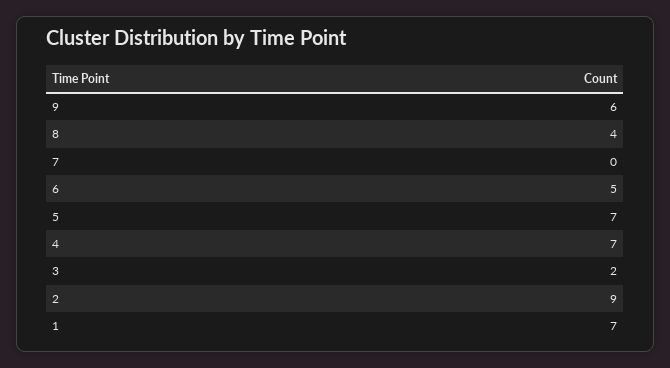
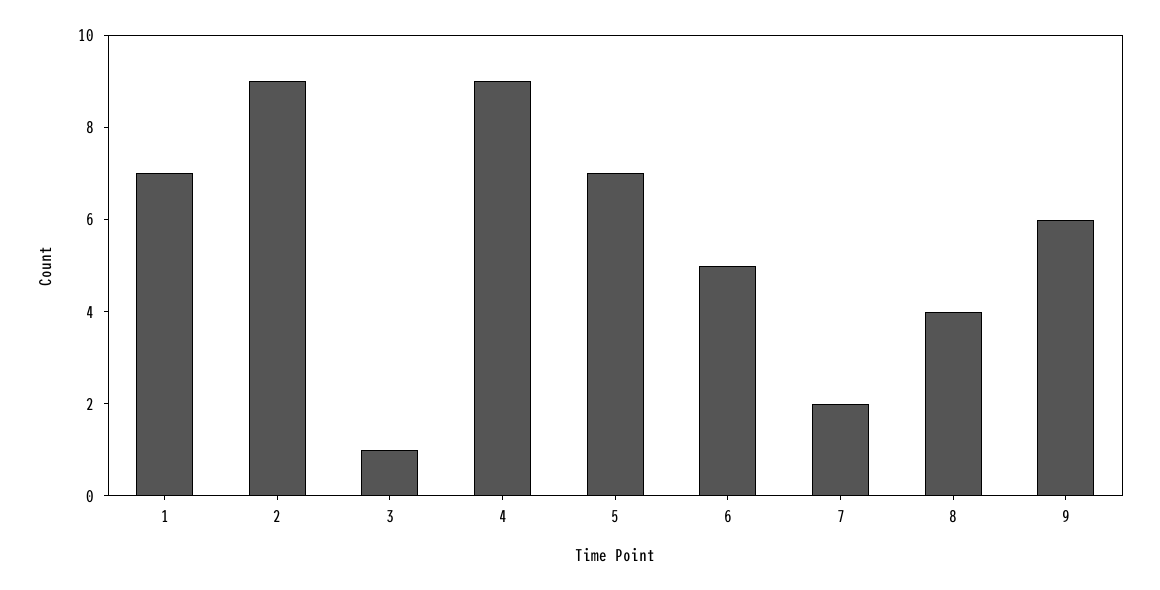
  {
    "9": 6,
    "8": 4,
-   "7": 0,
+   "7": 2,
    "6": 5,
    "5": 7,
-   "4": 7,
+   "4": 9,
-   "3": 2,
+   "3": 1,
    "2": 9,
    "1": 7
  }

